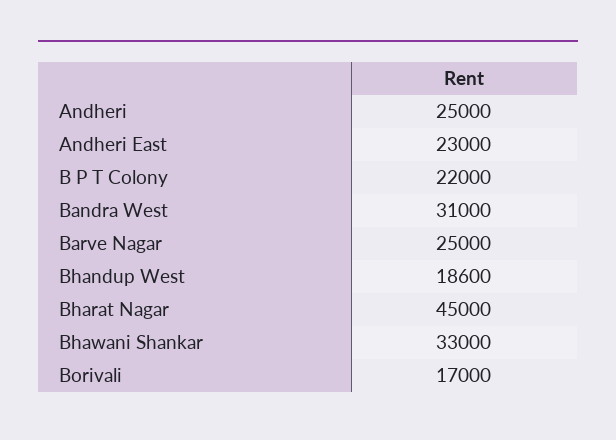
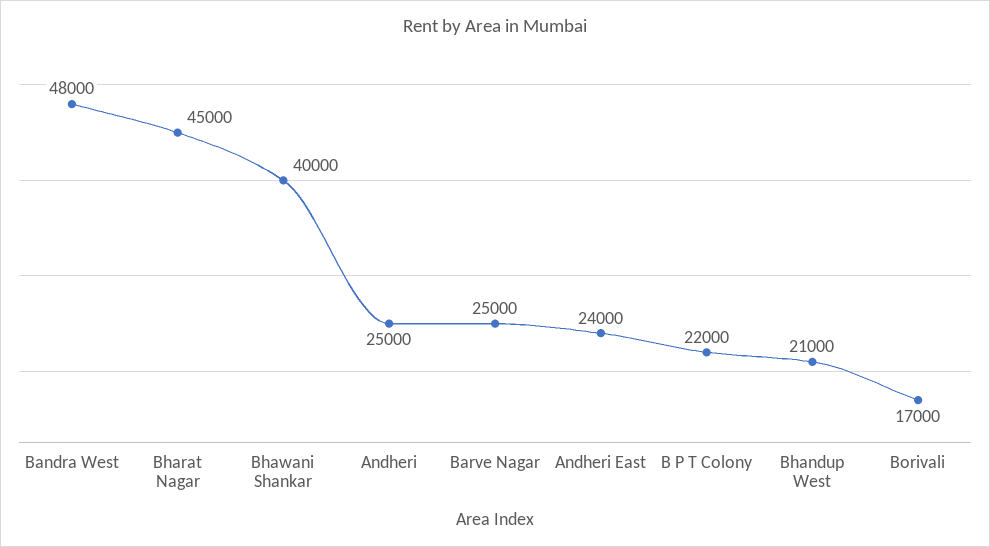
  {
    "Andheri": 25000,
-   "Andheri East": 23000,
+   "Andheri East": 24000,
    "B P T Colony": 22000,
-   "Bandra West": 31000,
+   "Bandra West": 48000,
    "Barve Nagar": 25000,
-   "Bhandup West": 18600,
+   "Bhandup West": 21000,
    "Bharat Nagar": 45000,
-   "Bhawani Shankar": 33000,
+   "Bhawani Shankar": 40000,
    "Borivali": 17000
  }

